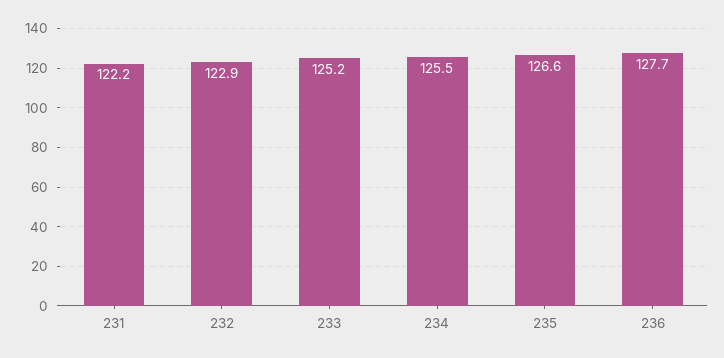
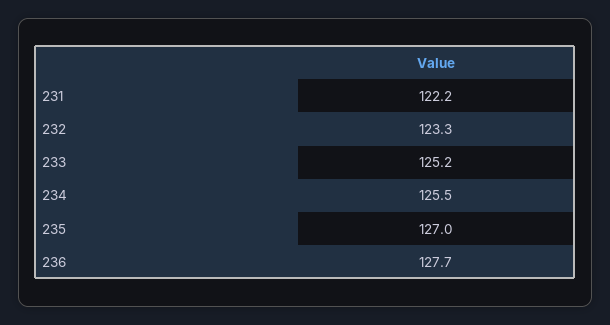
  {
    "231": 122.2,
-   "232": 122.9,
+   "232": 123.3,
    "233": 125.2,
    "234": 125.5,
-   "235": 126.6,
+   "235": 127,
    "236": 127.7
  }

